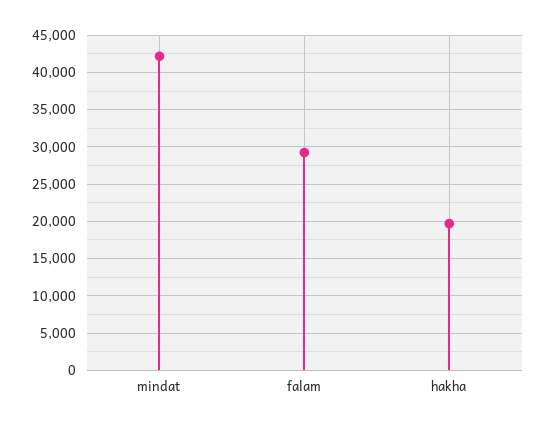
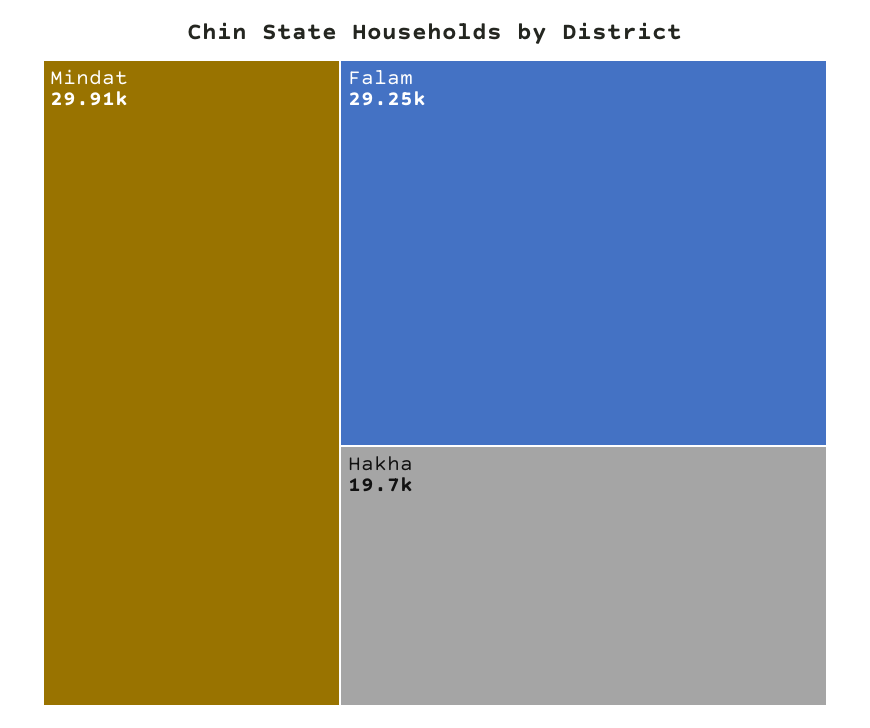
  {
-   "mindat": 42000,
+   "mindat": 29910,
    "falam": 29250,
    "hakha": 19700
  }

